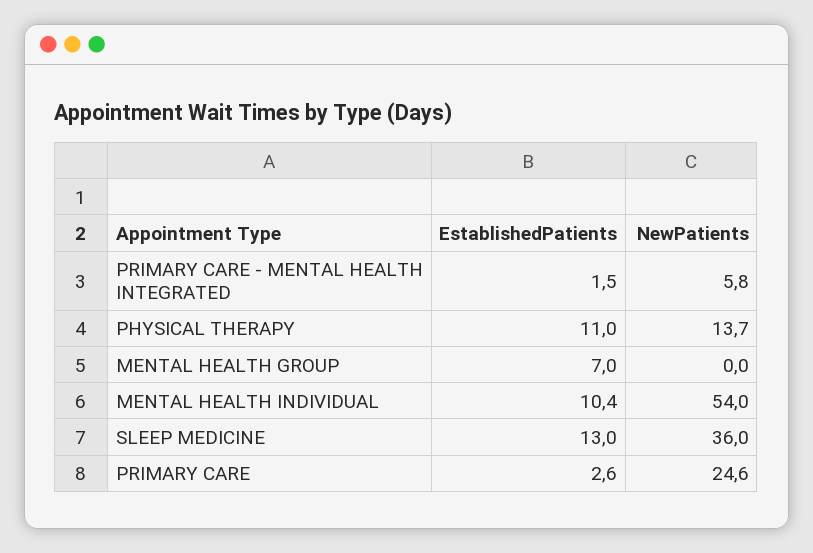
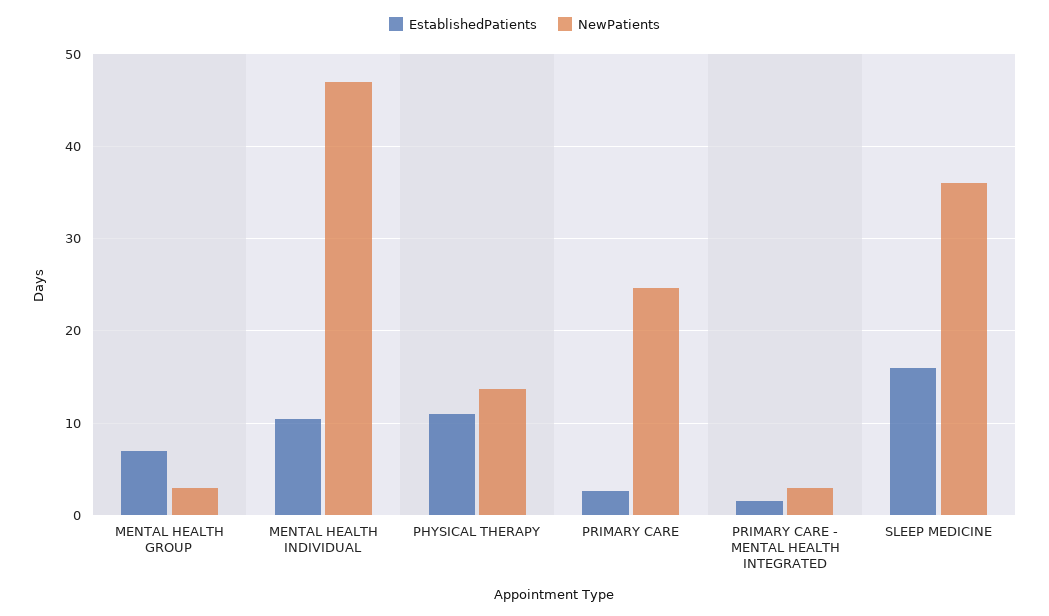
  {
    "EstablishedPatients": {
      "PRIMARY CARE - MENTAL HEALTH INTEGRATED": 1.5,
      "PHYSICAL THERAPY": 11,
      "MENTAL HEALTH GROUP": 7,
      "MENTAL HEALTH INDIVIDUAL": 10.4,
-     "SLEEP MEDICINE": 13,
+     "SLEEP MEDICINE": 16,
      "PRIMARY CARE": 2.6
    },
    "NewPatients": {
-     "PRIMARY CARE - MENTAL HEALTH INTEGRATED": 5.8,
+     "PRIMARY CARE - MENTAL HEALTH INTEGRATED": 3,
      "PHYSICAL THERAPY": 13.7,
-     "MENTAL HEALTH GROUP": 0,
+     "MENTAL HEALTH GROUP": 3,
-     "MENTAL HEALTH INDIVIDUAL": 54,
+     "MENTAL HEALTH INDIVIDUAL": 47,
      "SLEEP MEDICINE": 36,
      "PRIMARY CARE": 24.6
    }
  }

